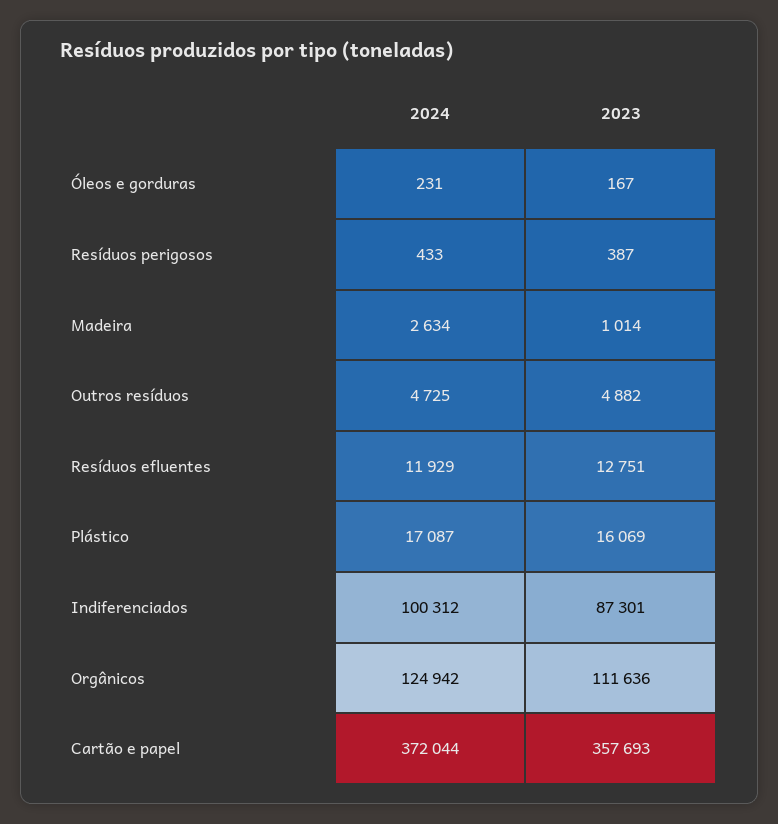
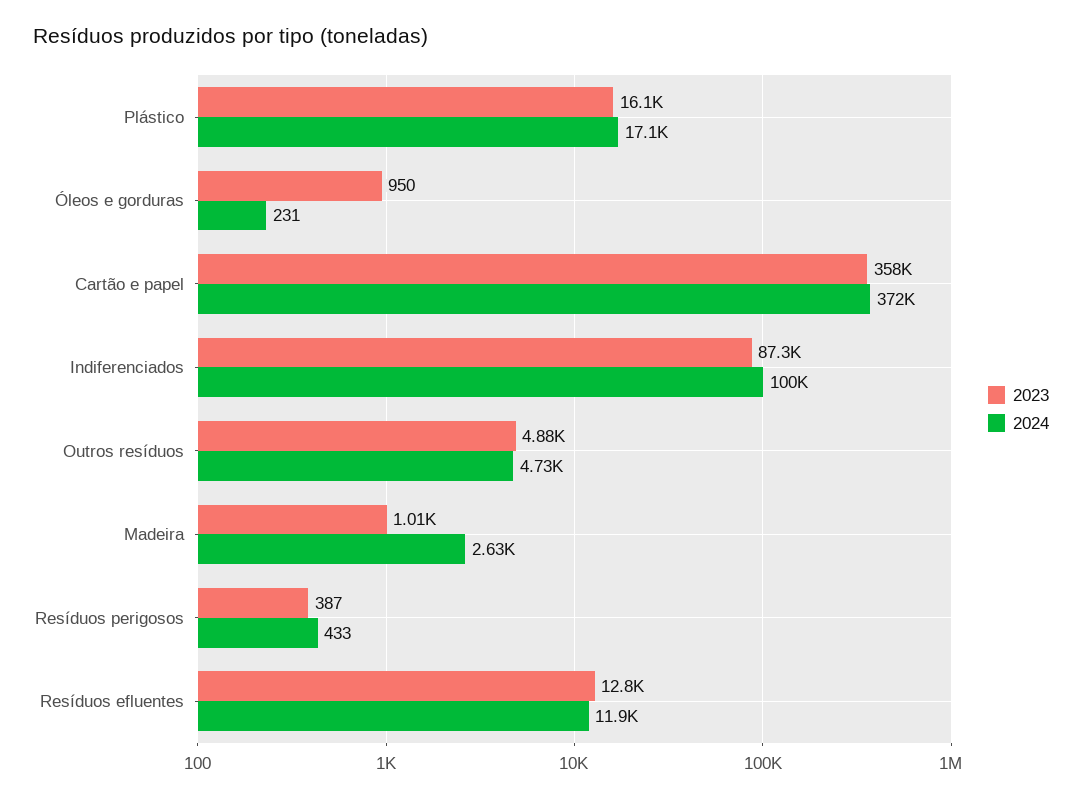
  {
    "2024": {
      "Óleos e gorduras": 231,
      "Resíduos perigosos": 433,
      "Madeira": 2634,
      "Outros resíduos": 4725,
      "Resíduos efluentes": 11929,
      "Plástico": 17087,
      "Indiferenciados": 100312,
-     "Orgânicos": 124942,
      "Cartão e papel": 372044
    },
    "2023": {
-     "Óleos e gorduras": 167,
+     "Óleos e gorduras": 950,
      "Resíduos perigosos": 387,
      "Madeira": 1014,
      "Outros resíduos": 4882,
      "Resíduos efluentes": 12751,
      "Plástico": 16069,
      "Indiferenciados": 87301,
-     "Orgânicos": 111636,
      "Cartão e papel": 357693
    }
  }

